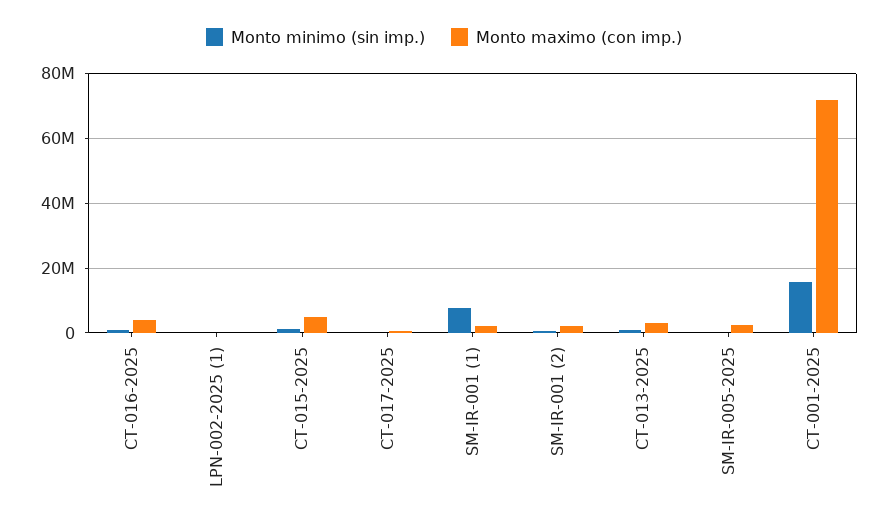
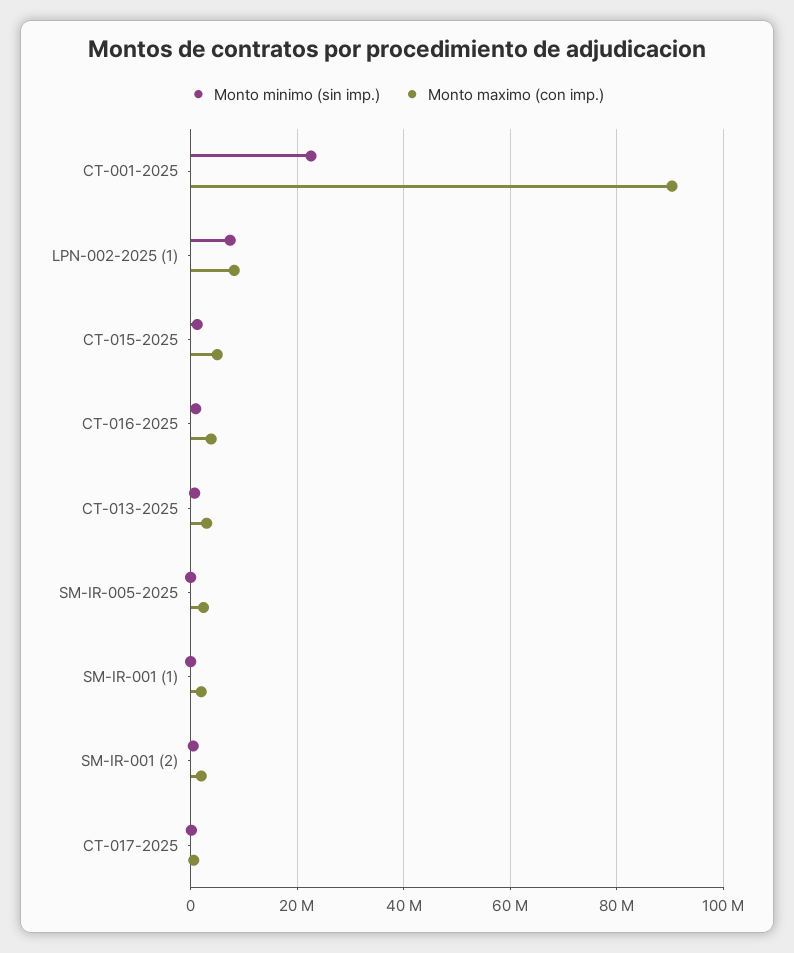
  {
    "Monto minimo (sin imp.)": {
      "CT-016-2025": 0,
-     "LPN-002-2025 (1)": 0,
+     "LPN-002-2025 (1)": 8000000,
      "CT-015-2025": 2000000,
      "CT-017-2025": 0,
-     "SM-IR-001 (1)": 8000000,
+     "SM-IR-001 (1)": 0,
      "SM-IR-001 (2)": 0,
      "CT-013-2025": 0,
      "SM-IR-005-2025": 0,
-     "CT-001-2025": 16000000
+     "CT-001-2025": 22000000
    },
    "Monto maximo (con imp.)": {
      "CT-016-2025": 4000000,
-     "LPN-002-2025 (1)": 0,
+     "LPN-002-2025 (1)": 8000000,
      "CT-015-2025": 6000000,
      "CT-017-2025": 0,
      "SM-IR-001 (1)": 2000000,
      "SM-IR-001 (2)": 2000000,
      "CT-013-2025": 4000000,
      "SM-IR-005-2025": 2000000,
-     "CT-001-2025": 72000000
+     "CT-001-2025": 90000000
    }
  }

